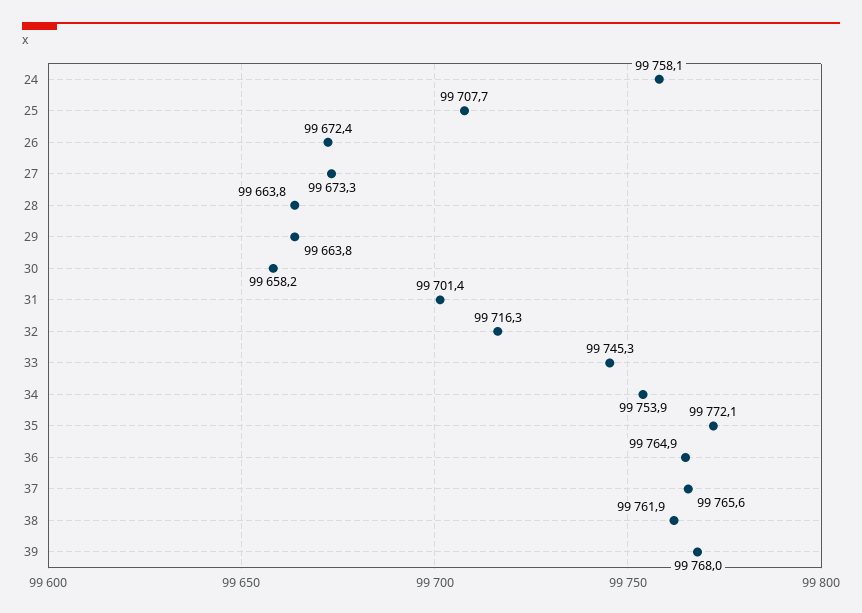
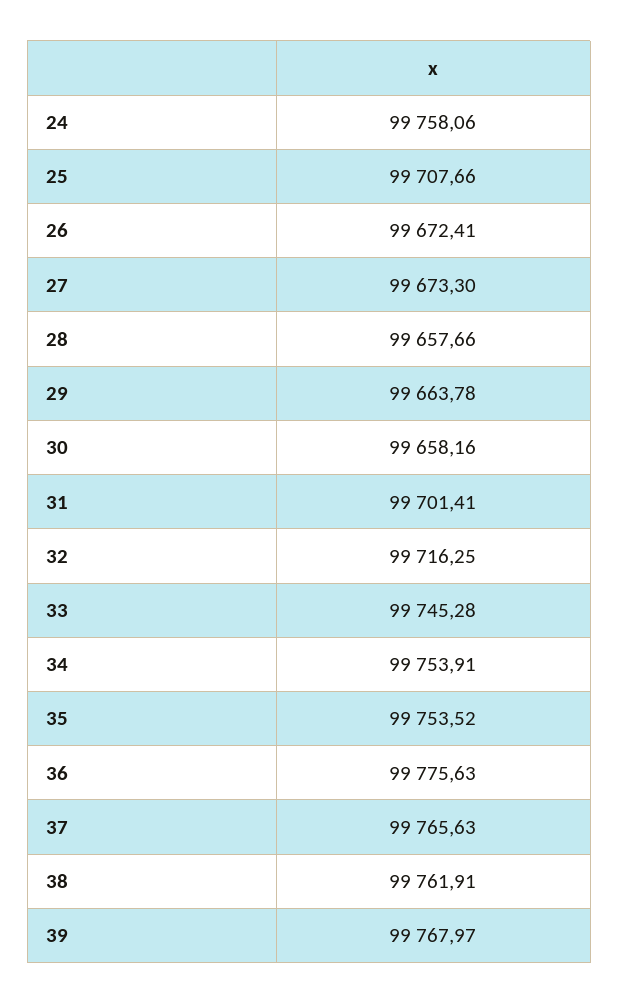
  {
    "24": 99758.06,
    "25": 99707.66,
    "26": 99672.41,
    "27": 99673.3,
-   "28": 99663.8,
+   "28": 99657.66,
    "29": 99663.78,
    "30": 99658.16,
    "31": 99701.41,
    "32": 99716.25,
    "33": 99745.28,
    "34": 99753.91,
-   "35": 99772.1,
+   "35": 99753.52,
-   "36": 99764.9,
+   "36": 99775.63,
    "37": 99765.63,
    "38": 99761.91,
    "39": 99767.97
  }

